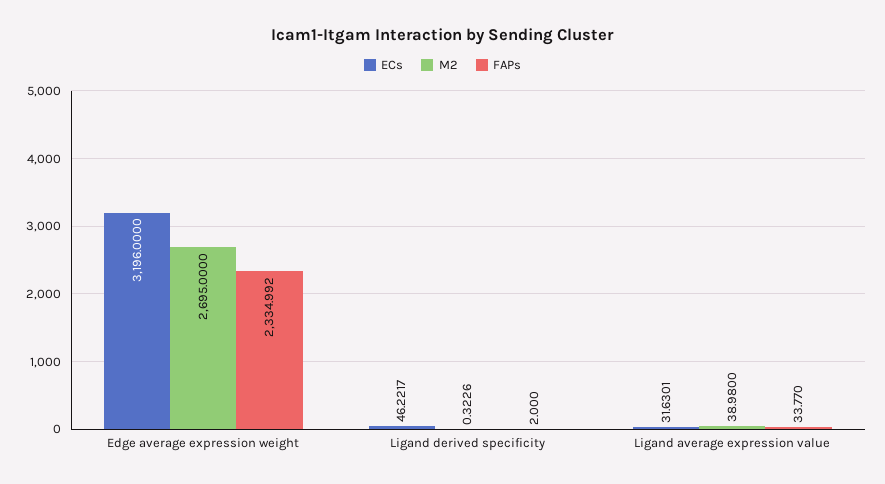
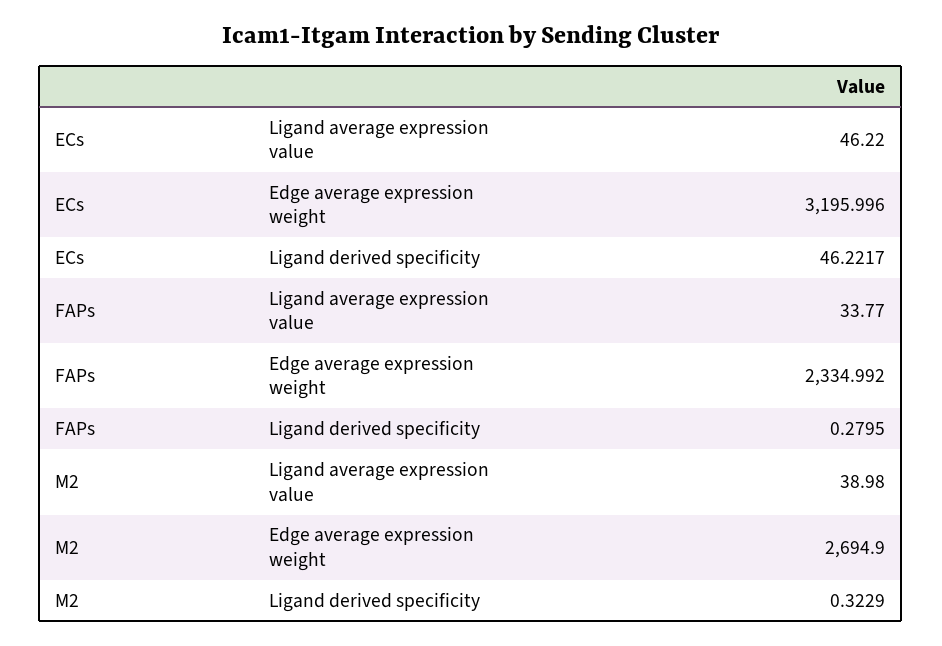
  {
    "ECs": {
-     "Edge average expression weight": 3196,
+     "Edge average expression weight": 3195.996,
      "Ligand derived specificity": 46.2217,
-     "Ligand average expression value": 31.6301
+     "Ligand average expression value": 46.22
    },
    "M2": {
-     "Edge average expression weight": 2695,
+     "Edge average expression weight": 2694.9,
-     "Ligand derived specificity": 0.3226,
+     "Ligand derived specificity": 0.3229,
      "Ligand average expression value": 38.98
    },
    "FAPs": {
      "Edge average expression weight": 2334.992,
-     "Ligand derived specificity": 2,
+     "Ligand derived specificity": 0.2795,
      "Ligand average expression value": 33.77
    }
  }

